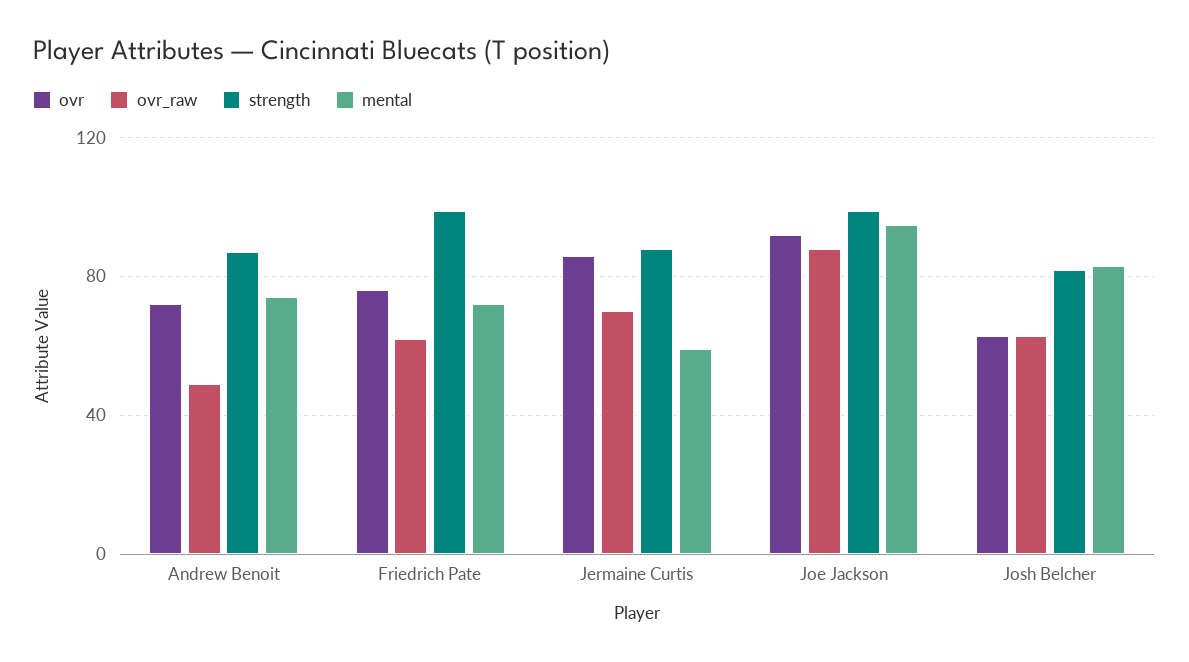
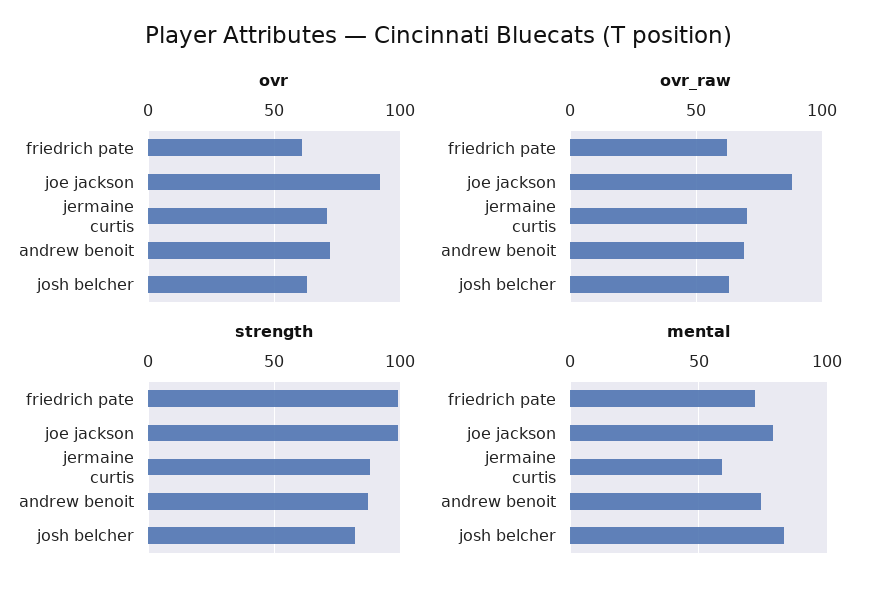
  {
    "ovr": {
      "Andrew Benoit": 70,
-     "Friedrich Pate": 75,
+     "Friedrich Pate": 60,
-     "Jermaine Curtis": 85,
+     "Jermaine Curtis": 70,
      "Joe Jackson": 90,
      "Josh Belcher": 65
    },
    "ovr_raw": {
-     "Andrew Benoit": 50,
+     "Andrew Benoit": 70,
      "Friedrich Pate": 60,
      "Jermaine Curtis": 70,
      "Joe Jackson": 90,
      "Josh Belcher": 65
    },
    "strength": {
      "Andrew Benoit": 85,
      "Friedrich Pate": 100,
      "Jermaine Curtis": 90,
      "Joe Jackson": 100,
      "Josh Belcher": 80
    },
    "mental": {
      "Andrew Benoit": 75,
      "Friedrich Pate": 70,
      "Jermaine Curtis": 60,
-     "Joe Jackson": 95,
+     "Joe Jackson": 80,
      "Josh Belcher": 85
    }
  }

